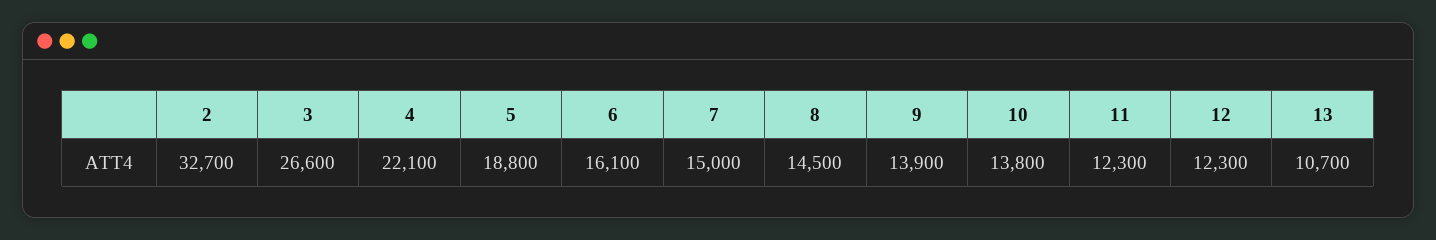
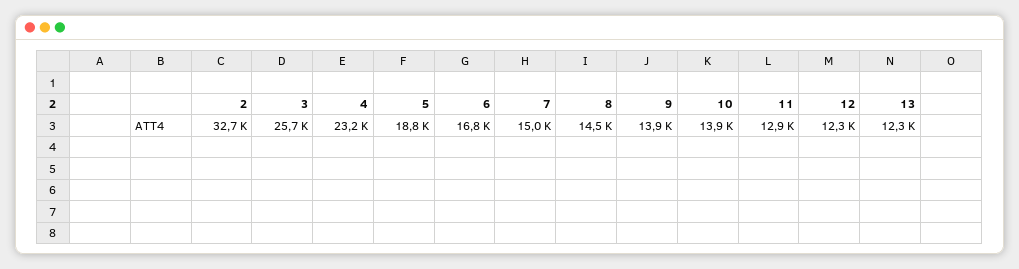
  {
    "2": 32700,
-   "3": 26600,
+   "3": 25700,
-   "4": 22100,
+   "4": 23200,
    "5": 18800,
-   "6": 16100,
+   "6": 16800,
    "7": 15000,
    "8": 14500,
    "9": 13900,
-   "10": 13800,
+   "10": 13900,
-   "11": 12300,
+   "11": 12900,
    "12": 12300,
-   "13": 10700
+   "13": 12300
  }

